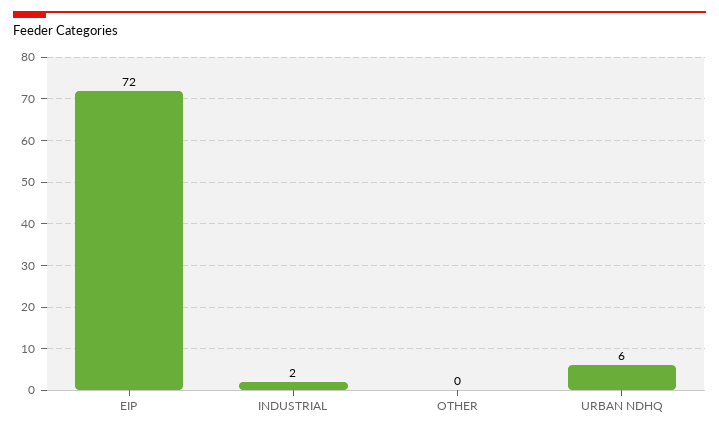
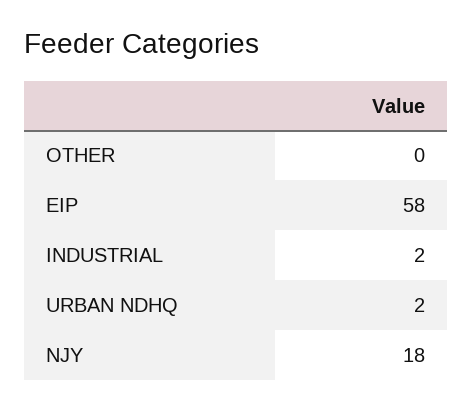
  {
-   "EIP": 72,
+   "EIP": 58,
    "INDUSTRIAL": 2,
    "OTHER": 0,
-   "URBAN NDHQ": 6
+   "URBAN NDHQ": 2,
+   "NJY": 18
  }

